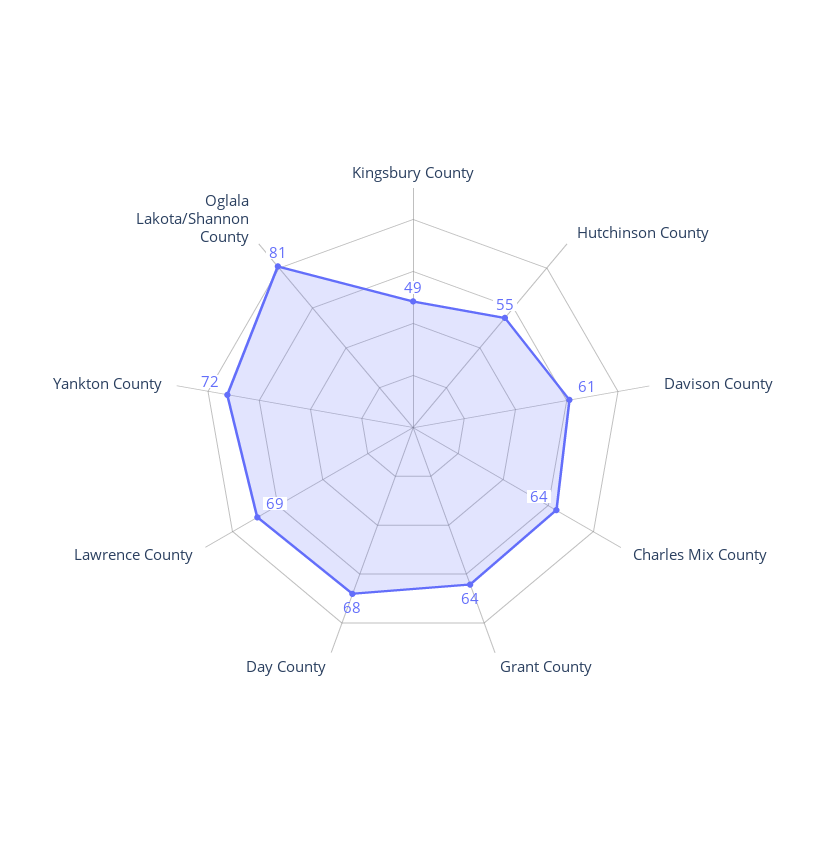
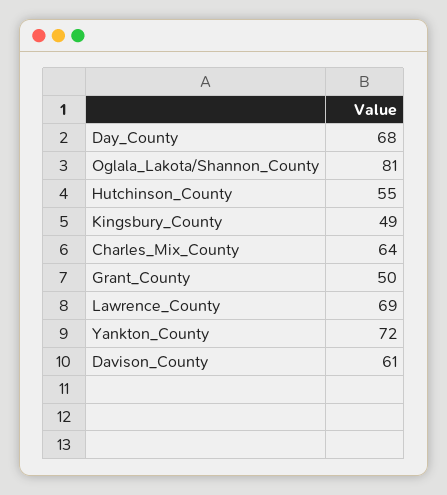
  {
    "Kingsbury County": 49,
    "Hutchinson County": 55,
    "Davison County": 61,
    "Charles Mix County": 64,
-   "Grant County": 64,
+   "Grant County": 50,
    "Day County": 68,
    "Lawrence County": 69,
    "Yankton County": 72,
    "Oglala Lakota/Shannon County": 81
  }

